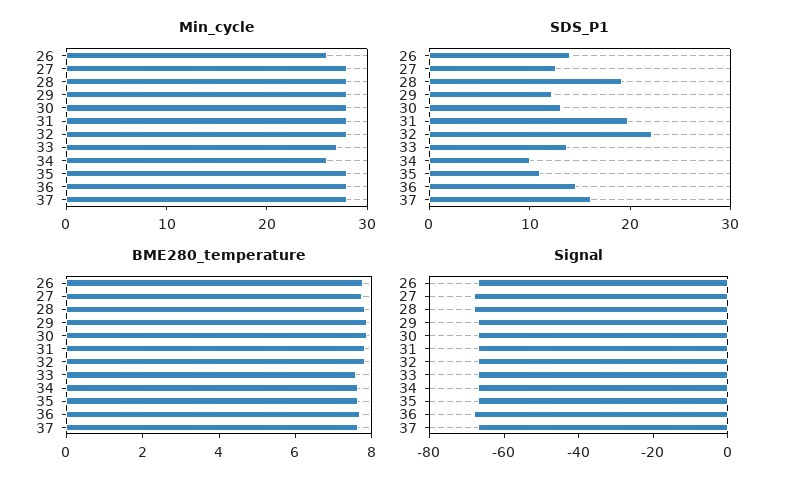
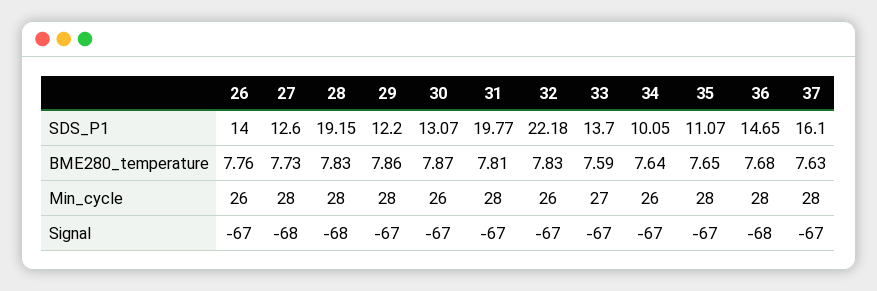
  {
    "Min_cycle": {
      "26": 26,
      "27": 28,
      "28": 28,
      "29": 28,
-     "30": 28,
+     "30": 26,
      "31": 28,
-     "32": 28,
+     "32": 26,
      "33": 27,
      "34": 26,
      "35": 28,
      "36": 28,
      "37": 28
    },
    "SDS_P1": {
      "26": 14,
      "27": 12.6,
      "28": 19.15,
      "29": 12.2,
      "30": 13.07,
      "31": 19.77,
      "32": 22.18,
      "33": 13.7,
      "34": 10.05,
      "35": 11.07,
      "36": 14.65,
      "37": 16.1
    },
    "BME280_temperature": {
      "26": 7.76,
      "27": 7.73,
      "28": 7.83,
      "29": 7.86,
      "30": 7.87,
      "31": 7.81,
      "32": 7.83,
      "33": 7.59,
      "34": 7.64,
      "35": 7.65,
      "36": 7.68,
      "37": 7.63
    },
    "Signal": {
      "26": -67,
      "27": -68,
      "28": -68,
      "29": -67,
      "30": -67,
      "31": -67,
      "32": -67,
      "33": -67,
      "34": -67,
      "35": -67,
      "36": -68,
      "37": -67
    }
  }

